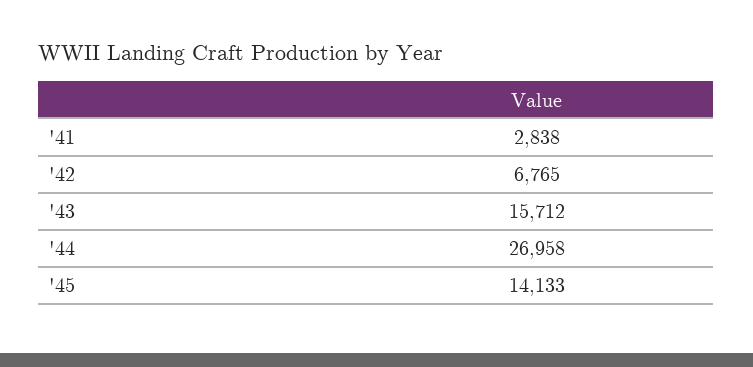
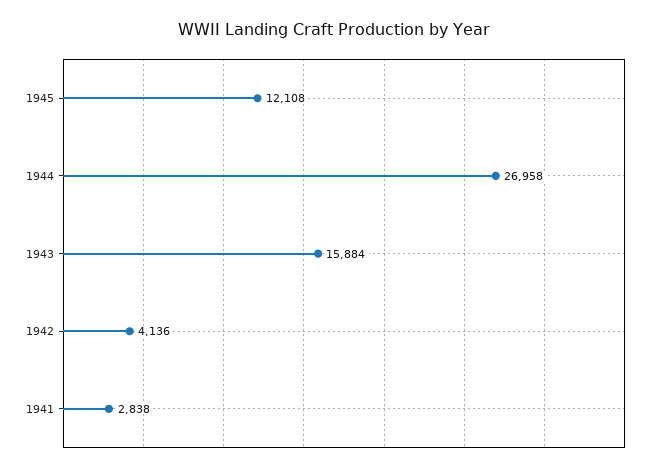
  {
    "'41": 2838,
-   "'42": 6765,
+   "'42": 4136,
-   "'43": 15712,
+   "'43": 15884,
    "'44": 26958,
-   "'45": 14133
+   "'45": 12108
  }

